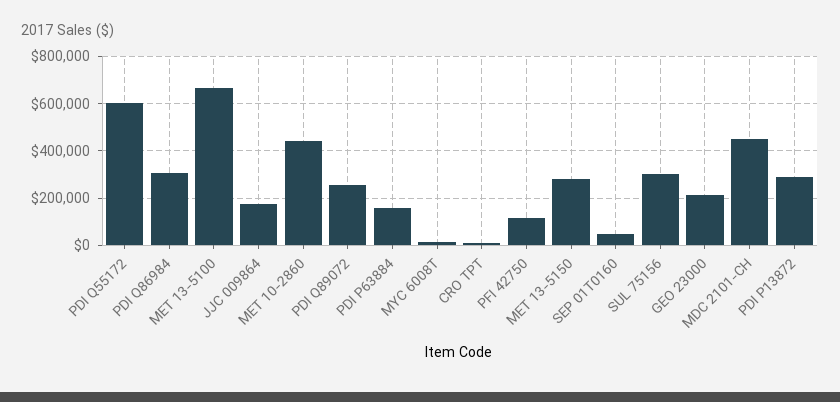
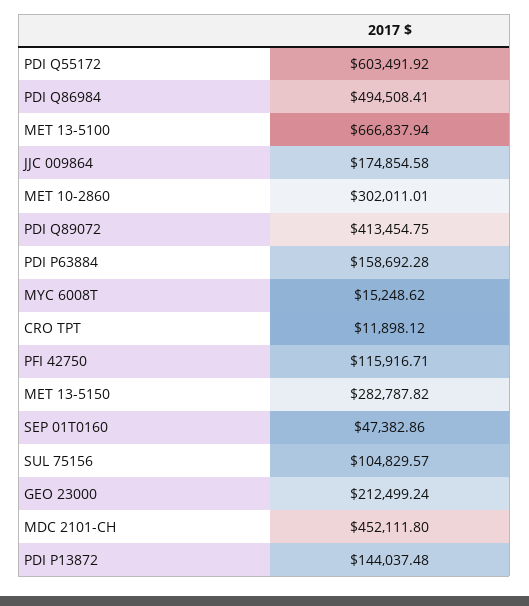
  {
    "PDI Q55172": 603491.92,
-   "PDI Q86984": 300000,
+   "PDI Q86984": 494508.41,
    "MET 13-5100": 666837.94,
    "JJC 009864": 174854.58,
-   "MET 10-2860": 450000,
+   "MET 10-2860": 302011.01,
-   "PDI Q89072": 250000,
+   "PDI Q89072": 413454.75,
    "PDI P63884": 158692.28,
    "MYC 6008T": 15248.62,
    "CRO TPT": 11898.12,
    "PFI 42750": 115916.71,
    "MET 13-5150": 282787.82,
    "SEP 01T0160": 47382.86,
-   "SUL 75156": 300000,
+   "SUL 75156": 104829.57,
    "GEO 23000": 212499.24,
    "MDC 2101-CH": 452111.8,
-   "PDI P13872": 300000
+   "PDI P13872": 144037.48
  }

